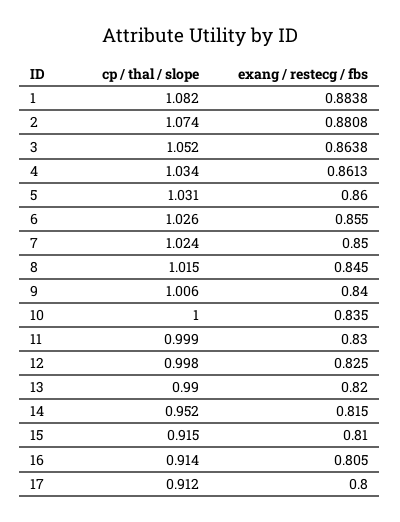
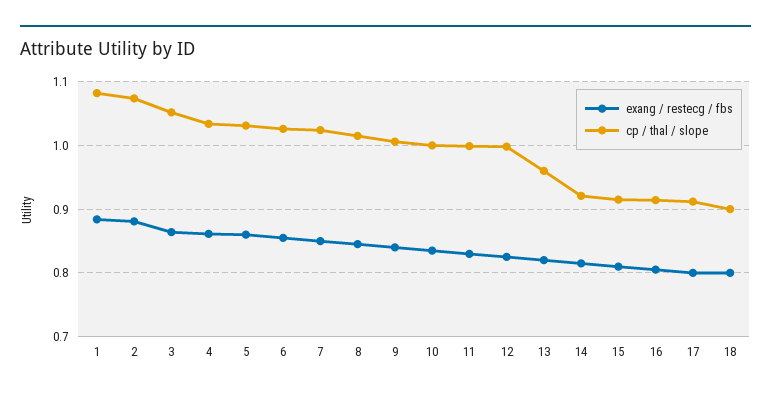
  {
    "cp / thal / slope": {
      "1": 1.082,
      "2": 1.074,
      "3": 1.052,
      "4": 1.034,
      "5": 1.031,
      "6": 1.026,
      "7": 1.024,
      "8": 1.015,
      "9": 1.006,
      "10": 1,
      "11": 0.999,
      "12": 0.998,
-     "13": 0.99,
+     "13": 0.96,
-     "14": 0.952,
+     "14": 0.92,
      "15": 0.915,
      "16": 0.914,
-     "17": 0.912
+     "17": 0.912,
+     "18": 0.9
    },
    "exang / restecg / fbs": {
      "1": 0.8838,
      "2": 0.8808,
      "3": 0.8638,
      "4": 0.8613,
      "5": 0.86,
      "6": 0.855,
      "7": 0.85,
      "8": 0.845,
      "9": 0.84,
      "10": 0.835,
      "11": 0.83,
      "12": 0.825,
      "13": 0.82,
      "14": 0.815,
      "15": 0.81,
      "16": 0.805,
-     "17": 0.8
+     "17": 0.8,
+     "18": 0.8
    }
  }

